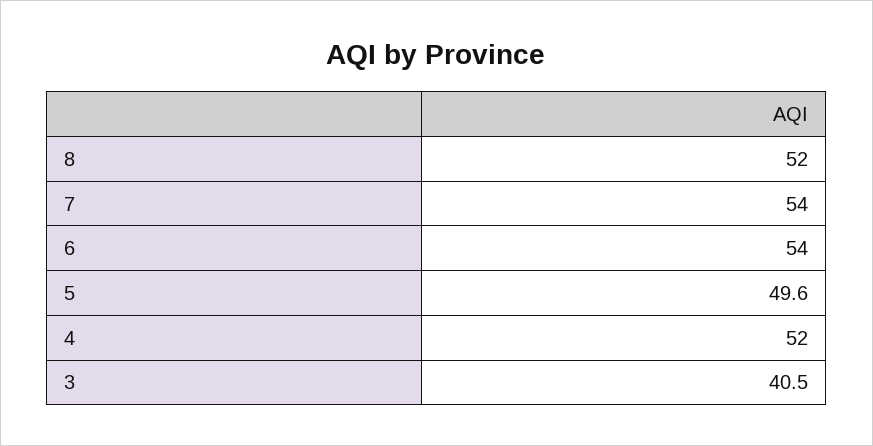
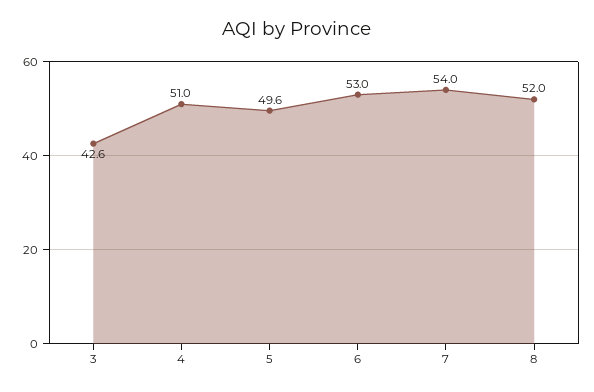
  {
    "8": 52,
    "7": 54,
-   "6": 54,
+   "6": 53,
    "5": 49.6,
-   "4": 52,
+   "4": 51,
-   "3": 40.5
+   "3": 42.6
  }

